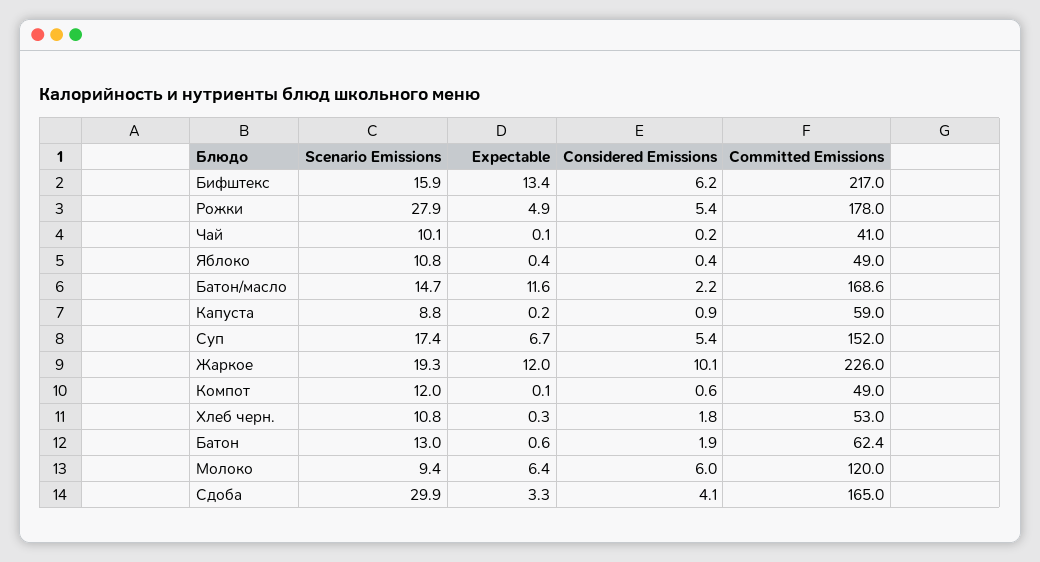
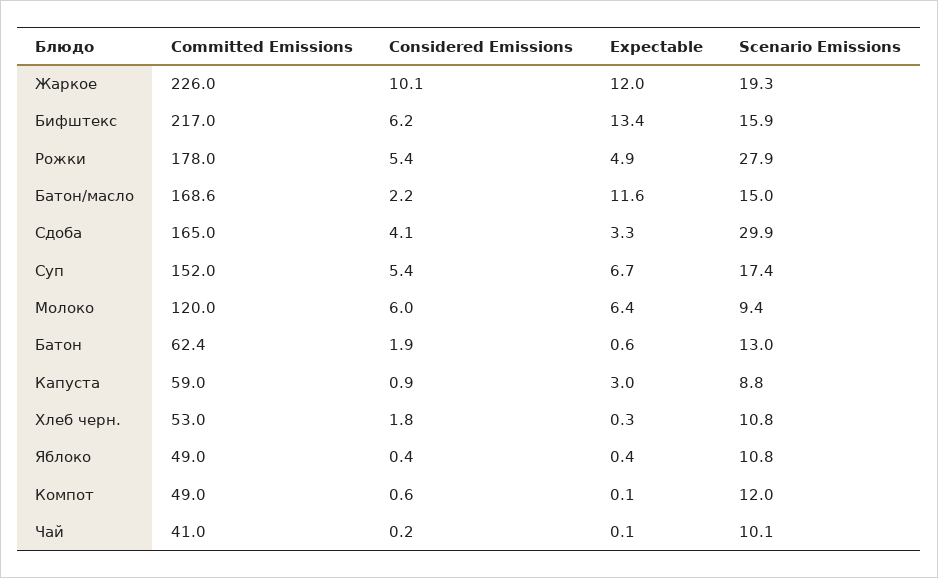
  {
    "Scenario Emissions": {
      "Бифштекс": 15.9,
      "Рожки": 27.9,
      "Чай": 10.1,
      "Яблоко": 10.8,
-     "Батон/масло": 14.7,
+     "Батон/масло": 15,
      "Капуста": 8.8,
      "Суп": 17.4,
      "Жаркое": 19.3,
      "Компот": 12,
      "Хлеб черн.": 10.8,
      "Батон": 13,
      "Молоко": 9.4,
      "Сдоба": 29.9
    },
    "Expectable": {
      "Бифштекс": 13.4,
      "Рожки": 4.9,
      "Чай": 0.1,
      "Яблоко": 0.4,
      "Батон/масло": 11.6,
-     "Капуста": 0.2,
+     "Капуста": 3,
      "Суп": 6.7,
      "Жаркое": 12,
      "Компот": 0.1,
      "Хлеб черн.": 0.3,
      "Батон": 0.6,
      "Молоко": 6.4,
      "Сдоба": 3.3
    },
    "Considered Emissions": {
      "Бифштекс": 6.2,
      "Рожки": 5.4,
      "Чай": 0.2,
      "Яблоко": 0.4,
      "Батон/масло": 2.2,
      "Капуста": 0.9,
      "Суп": 5.4,
      "Жаркое": 10.1,
      "Компот": 0.6,
      "Хлеб черн.": 1.8,
      "Батон": 1.9,
      "Молоко": 6,
      "Сдоба": 4.1
    },
    "Committed Emissions": {
      "Бифштекс": 217,
      "Рожки": 178,
      "Чай": 41,
      "Яблоко": 49,
      "Батон/масло": 168.6,
      "Капуста": 59,
      "Суп": 152,
      "Жаркое": 226,
      "Компот": 49,
      "Хлеб черн.": 53,
      "Батон": 62.4,
      "Молоко": 120,
      "Сдоба": 165
    }
  }

